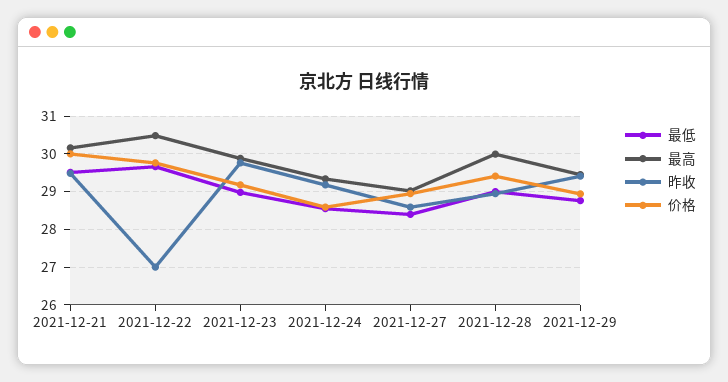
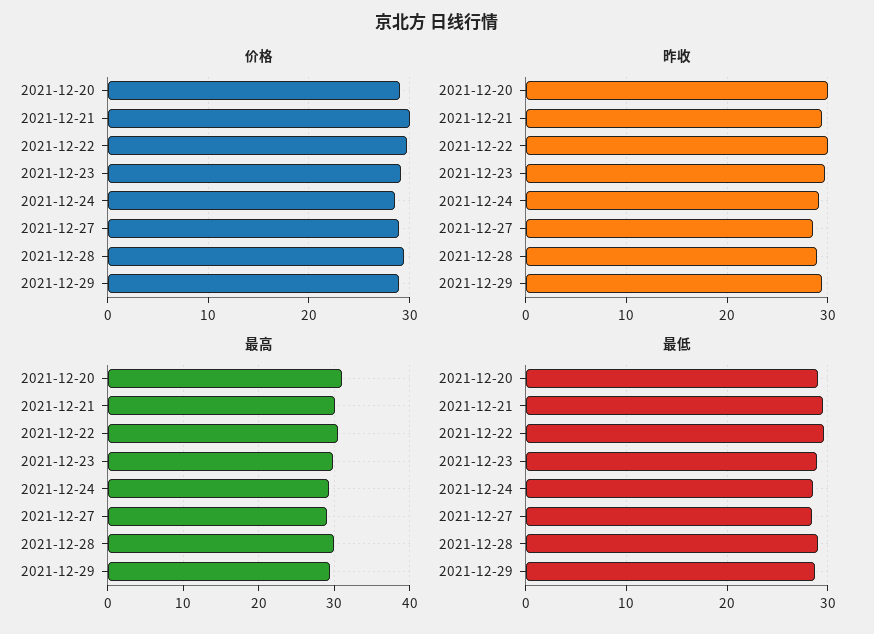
  {
    "最低": {
      "2021-12-21": 29.6,
      "2021-12-22": 29.6,
      "2021-12-23": 29,
      "2021-12-24": 28.6,
      "2021-12-27": 28.4,
      "2021-12-28": 29,
-     "2021-12-29": 28.8
+     "2021-12-29": 28.8,
+     "2021-12-20": 29
    },
    "最高": {
      "2021-12-21": 30.2,
      "2021-12-22": 30.4,
      "2021-12-23": 29.8,
      "2021-12-24": 29.4,
      "2021-12-27": 29,
      "2021-12-28": 30,
-     "2021-12-29": 29.4
+     "2021-12-29": 29.4,
+     "2021-12-20": 31
    },
    "昨收": {
      "2021-12-21": 29.4,
-     "2021-12-22": 27,
+     "2021-12-22": 30,
      "2021-12-23": 29.8,
      "2021-12-24": 29.2,
      "2021-12-27": 28.6,
      "2021-12-28": 29,
-     "2021-12-29": 29.4
+     "2021-12-29": 29.4,
+     "2021-12-20": 30
    },
    "价格": {
      "2021-12-21": 30,
      "2021-12-22": 29.8,
      "2021-12-23": 29.2,
      "2021-12-24": 28.6,
      "2021-12-27": 29,
      "2021-12-28": 29.4,
-     "2021-12-29": 29
+     "2021-12-29": 29,
+     "2021-12-20": 29
    }
  }

